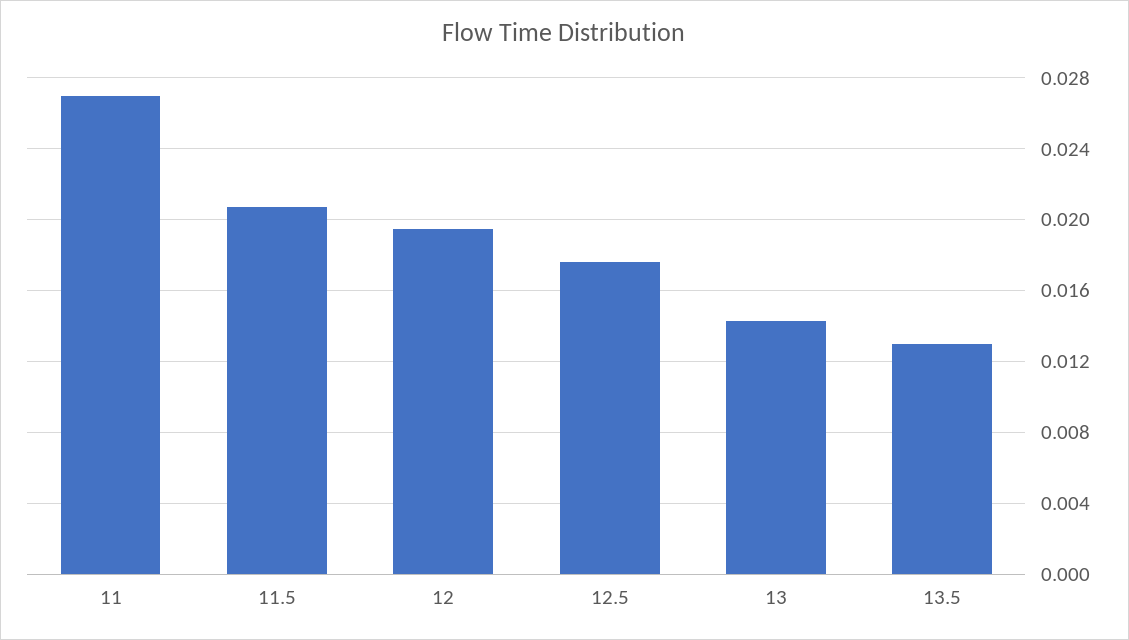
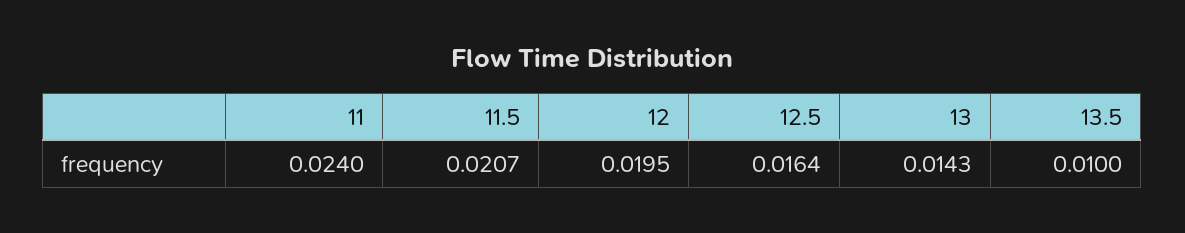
  {
-   "11": 0.027,
+   "11": 0.024,
    "11.5": 0.0207,
    "12": 0.0195,
-   "12.5": 0.0175,
+   "12.5": 0.0164,
    "13": 0.0143,
-   "13.5": 0.013
+   "13.5": 0.01
  }

